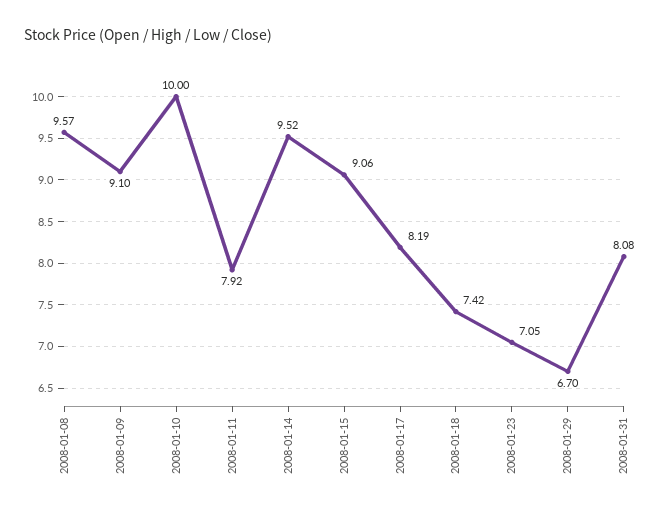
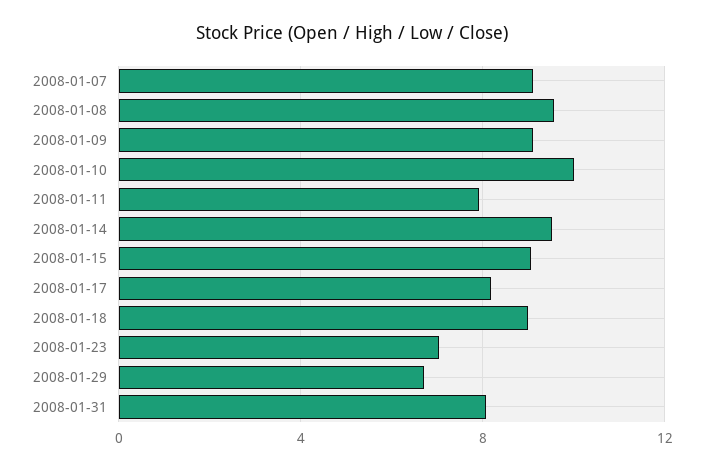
  {
    "2008-01-08": 9.57,
    "2008-01-09": 9.1,
    "2008-01-10": 10,
    "2008-01-11": 7.92,
    "2008-01-14": 9.52,
    "2008-01-15": 9.06,
    "2008-01-17": 8.19,
-   "2008-01-18": 7.42,
+   "2008-01-18": 9,
    "2008-01-23": 7.05,
    "2008-01-29": 6.7,
-   "2008-01-31": 8.08
+   "2008-01-31": 8.08,
+   "2008-01-07": 9
  }

